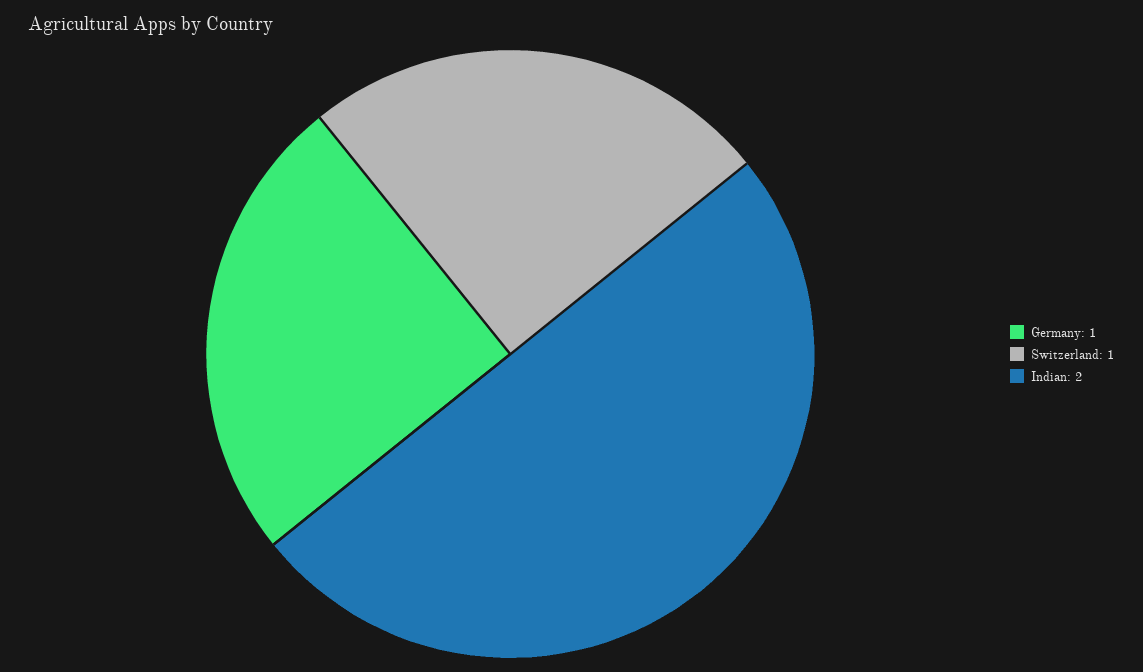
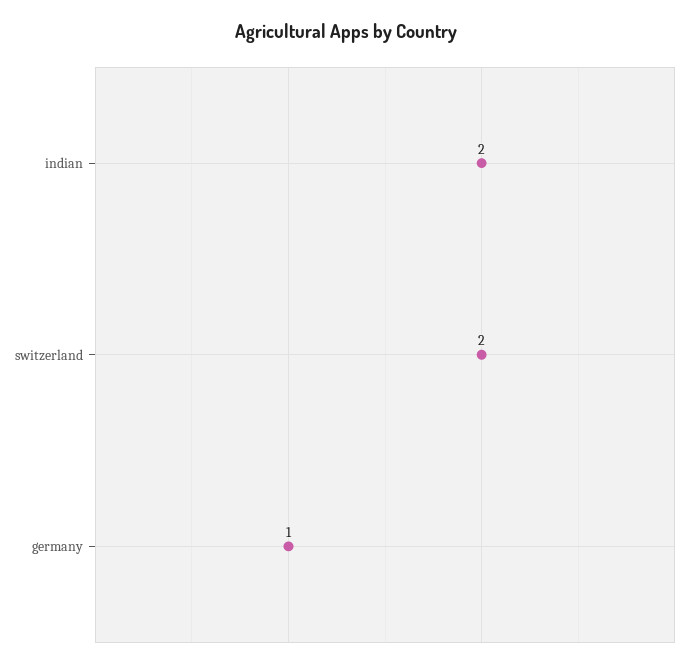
  {
    "Germany": 1,
-   "Switzerland": 1,
+   "Switzerland": 2,
    "Indian": 2
  }

